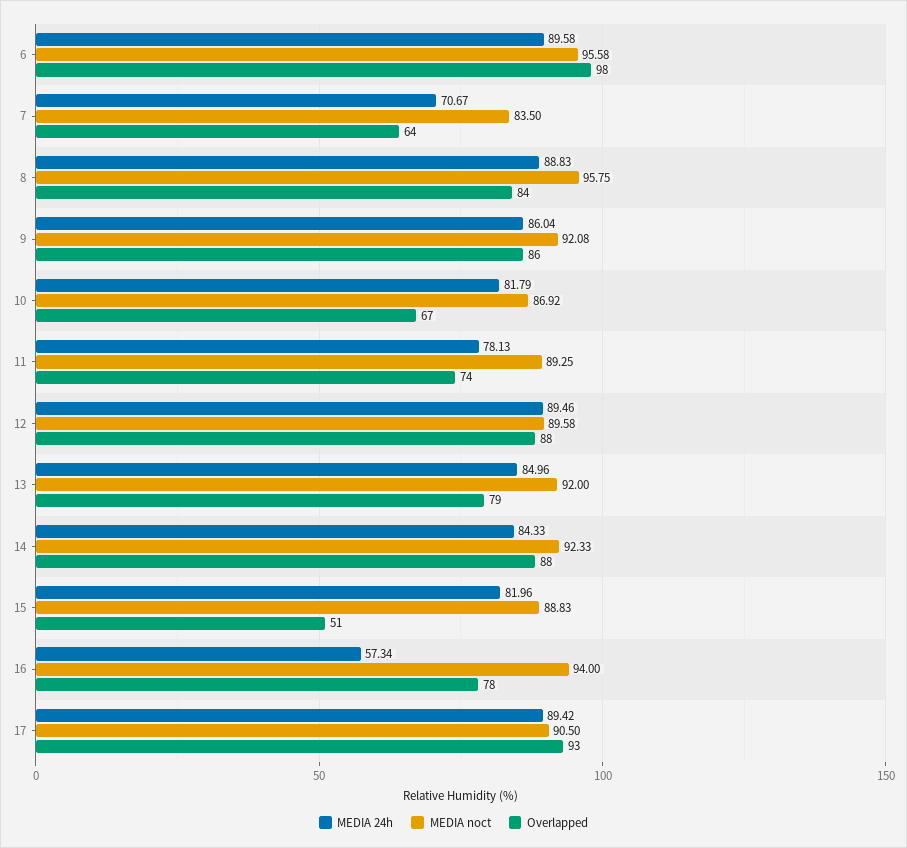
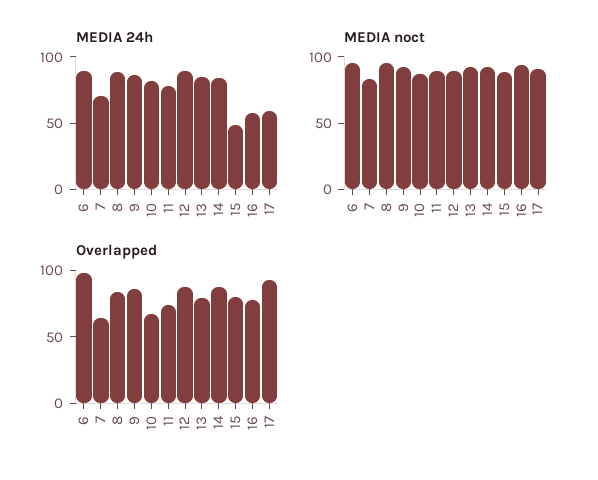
  {
    "MEDIA 24h": {
      "6": 89.58,
      "7": 70.67,
      "8": 88.83,
      "9": 86.04,
      "10": 81.79,
      "11": 78.13,
      "12": 89.46,
      "13": 84.96,
      "14": 84.33,
-     "15": 81.96,
+     "15": 50,
      "16": 57.34,
-     "17": 89.42
+     "17": 60
    },
    "MEDIA noct": {
      "6": 95.58,
      "7": 83.5,
      "8": 95.75,
      "9": 92.08,
      "10": 86.92,
      "11": 89.25,
      "12": 89.58,
      "13": 92,
      "14": 92.33,
      "15": 88.83,
      "16": 94,
      "17": 90.5
    },
    "Overlapped": {
      "6": 98,
      "7": 64,
      "8": 84,
      "9": 86,
      "10": 67,
      "11": 74,
      "12": 88,
      "13": 79,
      "14": 88,
-     "15": 51,
+     "15": 80,
      "16": 78,
      "17": 93
    }
  }

